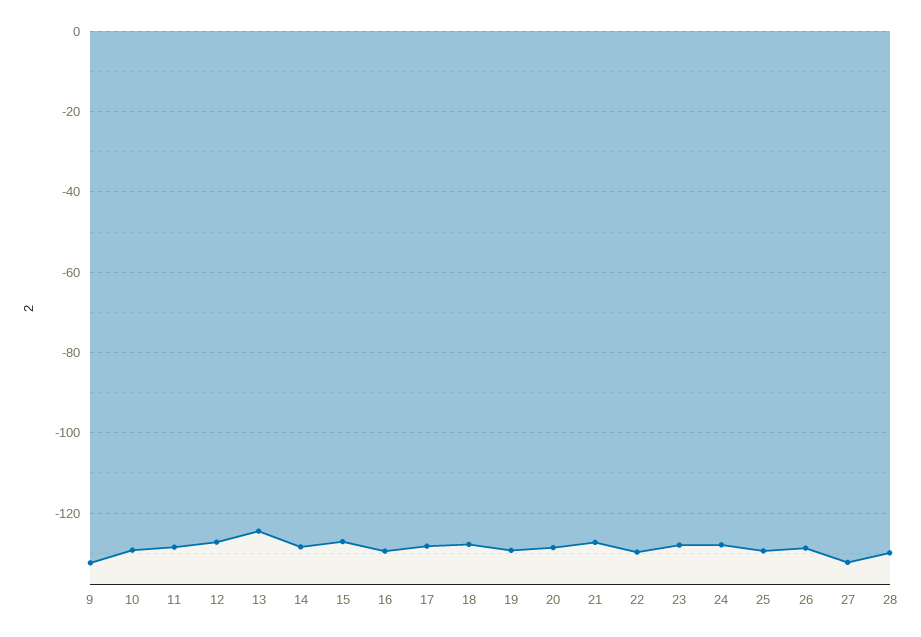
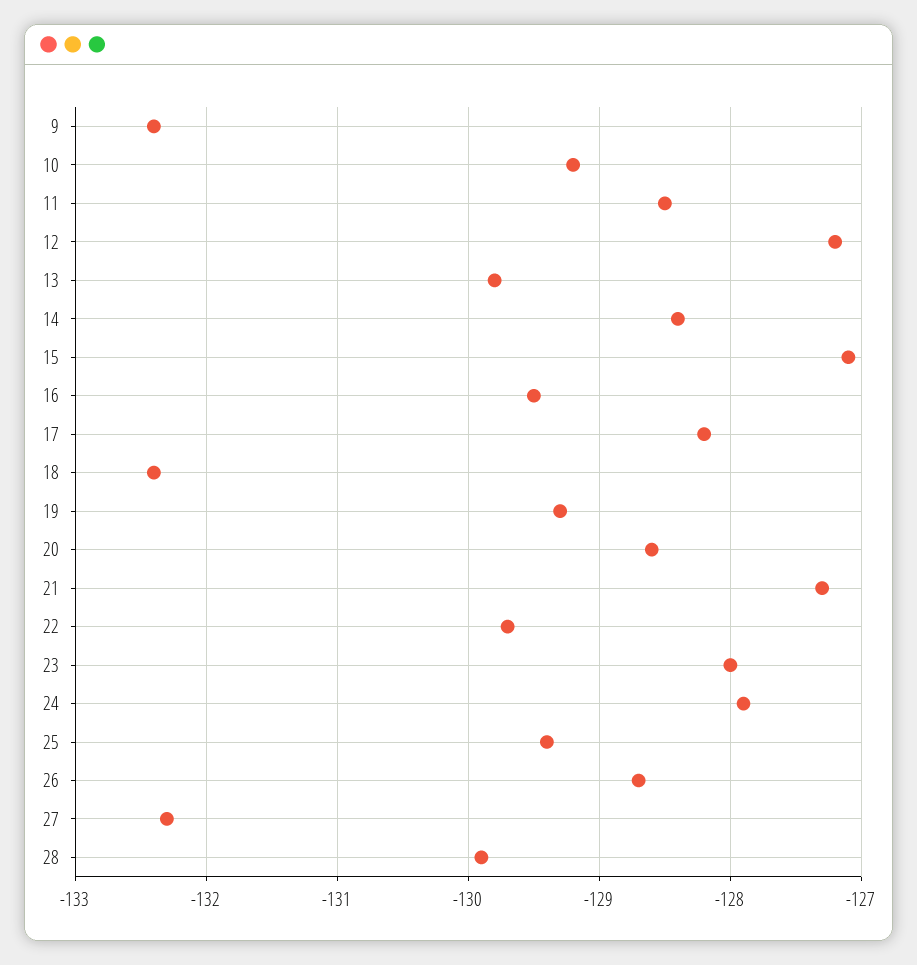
  {
    "9": -132.4,
    "10": -129.2,
    "11": -128.5,
    "12": -127.2,
-   "13": -124,
+   "13": -129.8,
    "14": -128.4,
    "15": -127.1,
    "16": -129.5,
    "17": -128.2,
-   "18": -128,
+   "18": -132.4,
    "19": -129.3,
    "20": -128.6,
    "21": -127.3,
    "22": -129.7,
    "23": -128,
    "24": -127.9,
    "25": -129.4,
    "26": -128.7,
    "27": -132.3,
    "28": -129.9
  }

